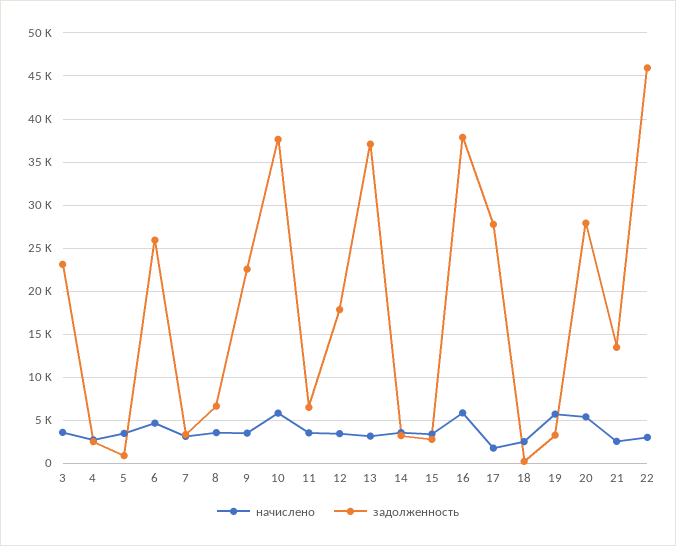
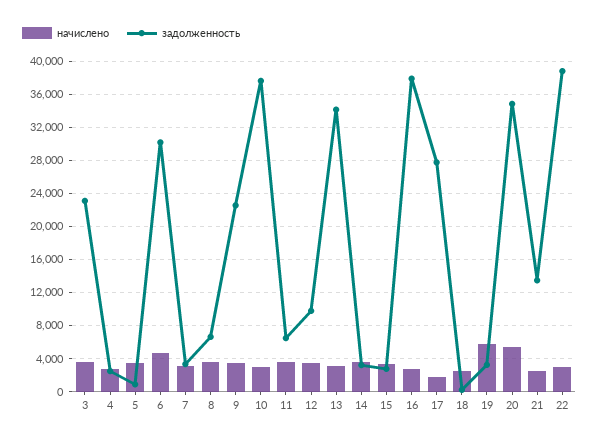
  {
    "начислено": {
      "3": 4000,
      "4": 3000,
      "5": 3000,
      "6": 5000,
      "7": 3000,
      "8": 4000,
      "9": 3000,
-     "10": 6000,
+     "10": 3000,
      "11": 4000,
      "12": 3000,
      "13": 3000,
      "14": 4000,
      "15": 3000,
-     "16": 6000,
+     "16": 3000,
      "17": 2000,
      "18": 3000,
      "19": 6000,
      "20": 5000,
      "21": 3000,
      "22": 3000
    },
    "задолженность": {
      "3": 23000,
      "4": 2000,
      "5": 1000,
-     "6": 26000,
+     "6": 30000,
      "7": 3000,
      "8": 7000,
      "9": 23000,
      "10": 38000,
      "11": 6000,
-     "12": 18000,
+     "12": 10000,
-     "13": 37000,
+     "13": 34000,
      "14": 3000,
      "15": 3000,
      "16": 38000,
      "17": 28000,
      "18": 0,
      "19": 3000,
-     "20": 28000,
+     "20": 35000,
      "21": 13000,
-     "22": 46000
+     "22": 39000
    }
  }

